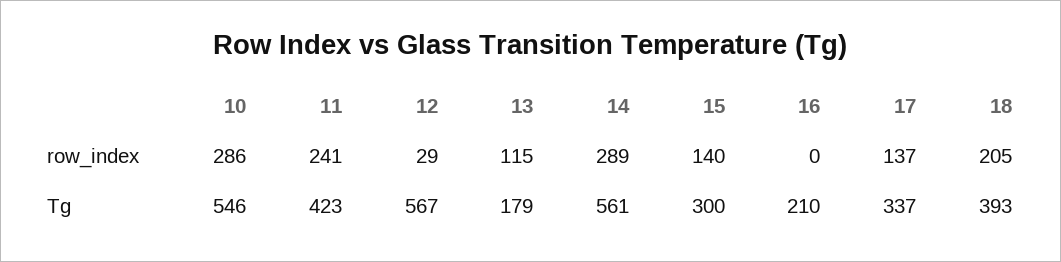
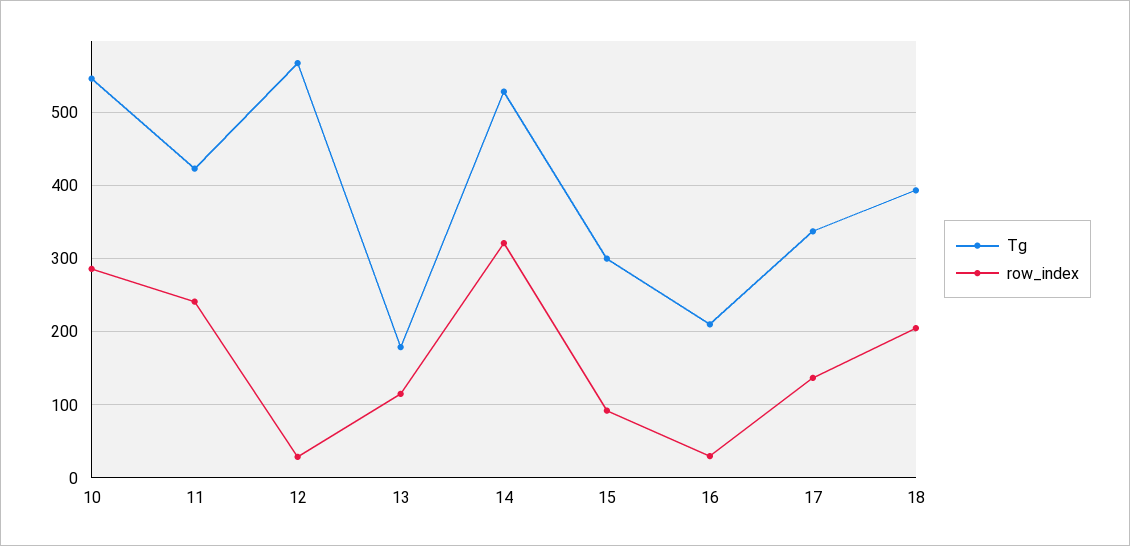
  {
    "row_index": {
      "10": 286,
      "11": 241,
      "12": 29,
      "13": 115,
-     "14": 289,
+     "14": 320,
-     "15": 140,
+     "15": 90,
-     "16": 0,
+     "16": 30,
      "17": 137,
      "18": 205
    },
    "Tg": {
      "10": 546,
      "11": 423,
      "12": 567,
      "13": 179,
-     "14": 561,
+     "14": 530,
      "15": 300,
      "16": 210,
      "17": 337,
      "18": 393
    }
  }

